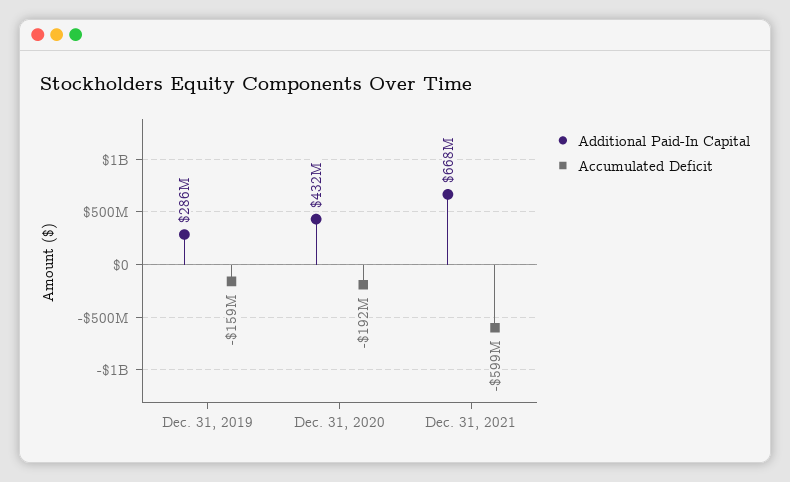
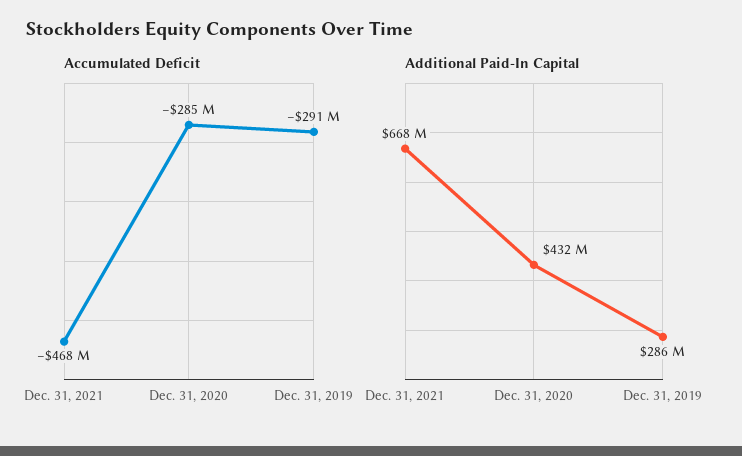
  {
    "Additional Paid-In Capital": {
      "Dec. 31, 2019": 286000000,
      "Dec. 31, 2020": 432000000,
      "Dec. 31, 2021": 668000000
    },
    "Accumulated Deficit": {
-     "Dec. 31, 2019": -159000000,
+     "Dec. 31, 2019": -291000000,
-     "Dec. 31, 2020": -192000000,
+     "Dec. 31, 2020": -285000000,
-     "Dec. 31, 2021": -599000000
+     "Dec. 31, 2021": -468000000
    }
  }

